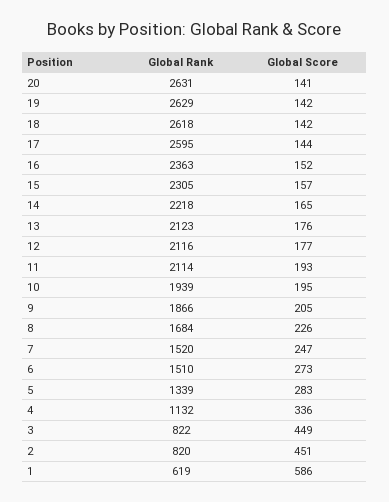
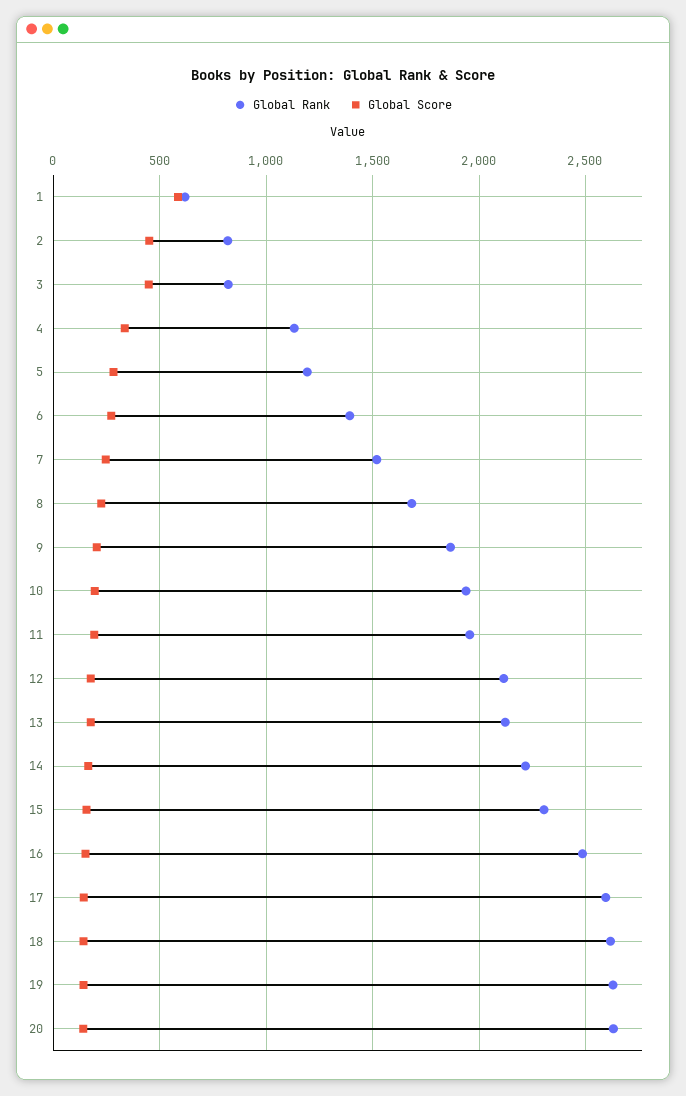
  {
    "Global Rank": {
      "20": 2631,
      "19": 2629,
      "18": 2618,
      "17": 2595,
-     "16": 2363,
+     "16": 2500,
      "15": 2305,
      "14": 2218,
      "13": 2123,
      "12": 2116,
-     "11": 2114,
+     "11": 1950,
      "10": 1939,
      "9": 1866,
      "8": 1684,
      "7": 1520,
-     "6": 1510,
+     "6": 1400,
-     "5": 1339,
+     "5": 1200,
      "4": 1132,
      "3": 822,
      "2": 820,
      "1": 619
    },
    "Global Score": {
      "20": 141,
      "19": 142,
      "18": 142,
      "17": 144,
      "16": 152,
      "15": 157,
      "14": 165,
      "13": 176,
      "12": 177,
      "11": 193,
      "10": 195,
      "9": 205,
      "8": 226,
      "7": 247,
      "6": 273,
      "5": 283,
      "4": 336,
      "3": 449,
      "2": 451,
      "1": 586
    }
  }

